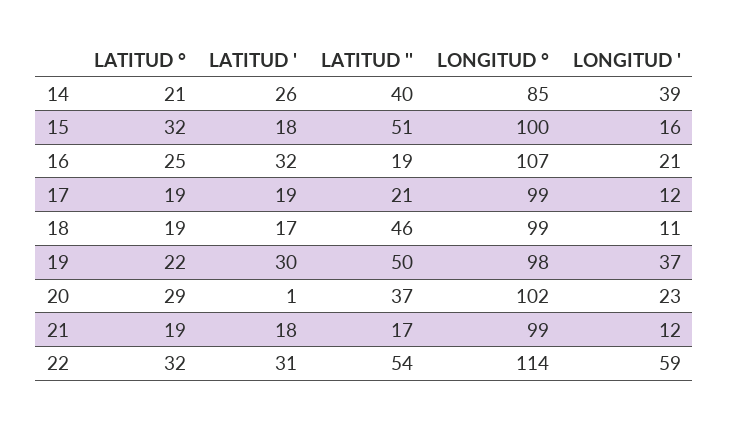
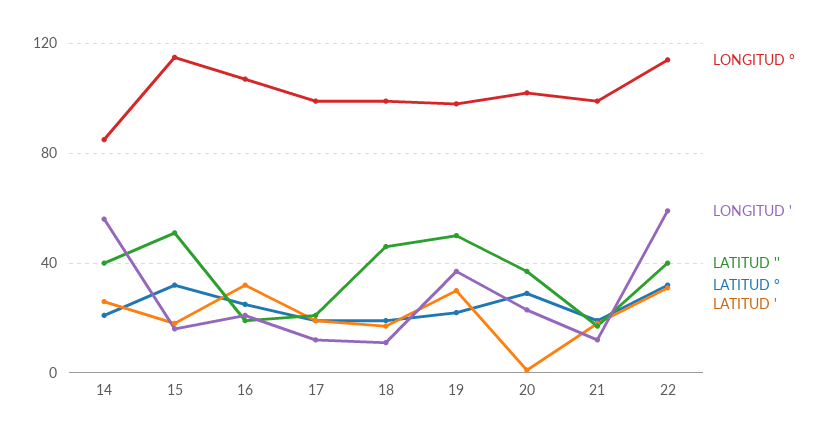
  {
    "LATITUD °": {
      "14": 21,
      "15": 32,
      "16": 25,
      "17": 19,
      "18": 19,
      "19": 22,
      "20": 29,
      "21": 19,
      "22": 32
    },
    "LATITUD '": {
      "14": 26,
      "15": 18,
      "16": 32,
      "17": 19,
      "18": 17,
      "19": 30,
      "20": 1,
      "21": 18,
      "22": 31
    },
    "LATITUD ''": {
      "14": 40,
      "15": 51,
      "16": 19,
      "17": 21,
      "18": 46,
      "19": 50,
      "20": 37,
      "21": 17,
-     "22": 54
+     "22": 40
    },
    "LONGITUD °": {
      "14": 85,
-     "15": 100,
+     "15": 115,
      "16": 107,
      "17": 99,
      "18": 99,
      "19": 98,
      "20": 102,
      "21": 99,
      "22": 114
    },
    "LONGITUD '": {
-     "14": 39,
+     "14": 55,
      "15": 16,
      "16": 21,
      "17": 12,
      "18": 11,
      "19": 37,
      "20": 23,
      "21": 12,
      "22": 59
    }
  }

